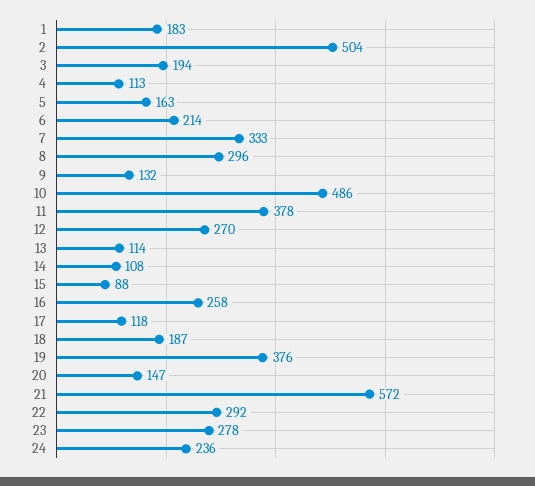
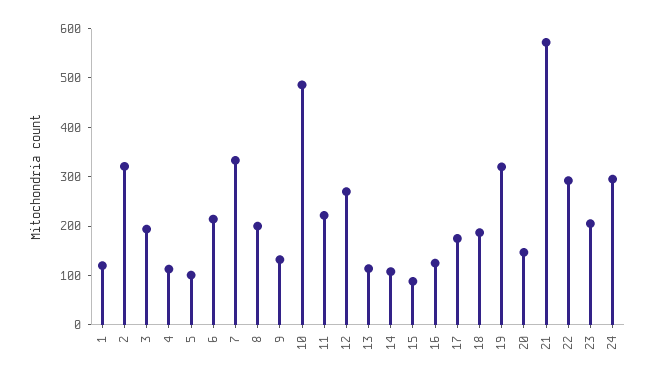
  {
-   "1": 183,
+   "1": 120,
-   "2": 504,
+   "2": 320,
    "3": 194,
    "4": 113,
-   "5": 163,
+   "5": 100,
    "6": 214,
    "7": 333,
-   "8": 296,
+   "8": 200,
    "9": 132,
    "10": 486,
-   "11": 378,
+   "11": 220,
    "12": 270,
    "13": 114,
    "14": 108,
    "15": 88,
-   "16": 258,
+   "16": 120,
-   "17": 118,
+   "17": 180,
    "18": 187,
-   "19": 376,
+   "19": 320,
    "20": 147,
    "21": 572,
    "22": 292,
-   "23": 278,
+   "23": 200,
-   "24": 236
+   "24": 300
  }

